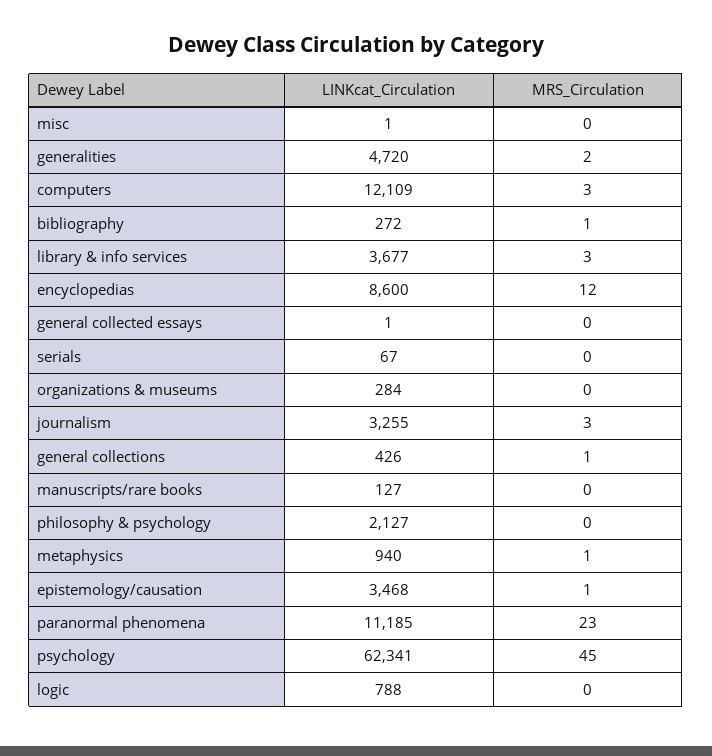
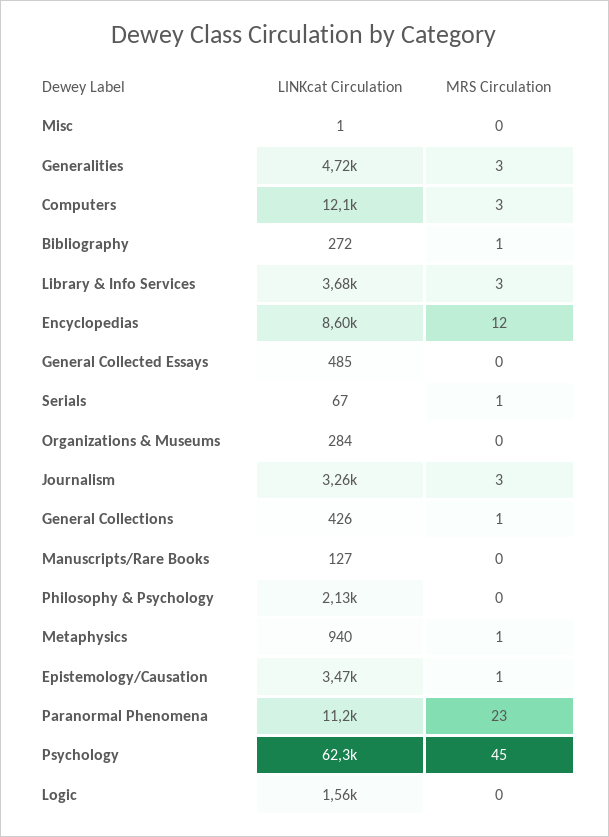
  {
    "LINKcat_Circulation": {
      "misc": 1,
      "generalities": 4720,
      "computers": 12109,
      "bibliography": 272,
      "library & info services": 3677,
      "encyclopedias": 8600,
-     "general collected essays": 1,
+     "general collected essays": 485,
      "serials": 67,
      "organizations & museums": 284,
      "journalism": 3255,
      "general collections": 426,
      "manuscripts/rare books": 127,
      "philosophy & psychology": 2127,
      "metaphysics": 940,
      "epistemology/causation": 3468,
      "paranormal phenomena": 11185,
      "psychology": 62341,
-     "logic": 788
+     "logic": 1560
    },
    "MRS_Circulation": {
      "misc": 0,
-     "generalities": 2,
+     "generalities": 3,
      "computers": 3,
      "bibliography": 1,
      "library & info services": 3,
      "encyclopedias": 12,
      "general collected essays": 0,
-     "serials": 0,
+     "serials": 1,
      "organizations & museums": 0,
      "journalism": 3,
      "general collections": 1,
      "manuscripts/rare books": 0,
      "philosophy & psychology": 0,
      "metaphysics": 1,
      "epistemology/causation": 1,
      "paranormal phenomena": 23,
      "psychology": 45,
      "logic": 0
    }
  }

